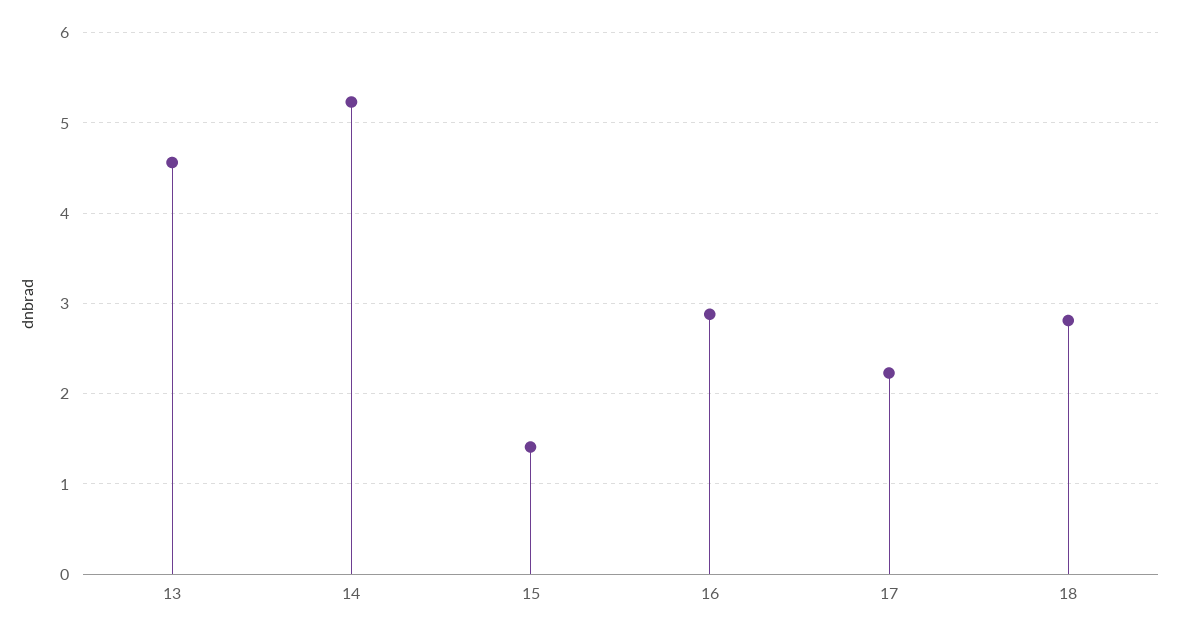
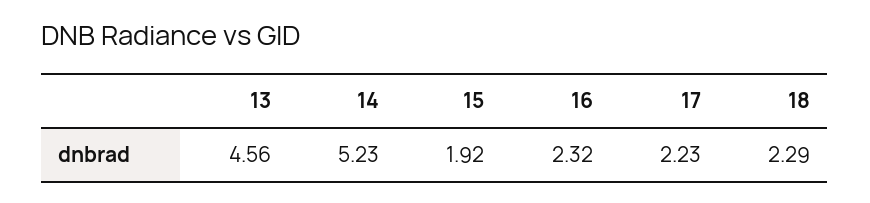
  {
    "13": 4.56,
    "14": 5.23,
-   "15": 1.4,
+   "15": 1.92,
-   "16": 2.9,
+   "16": 2.32,
    "17": 2.23,
-   "18": 2.8
+   "18": 2.29
  }

